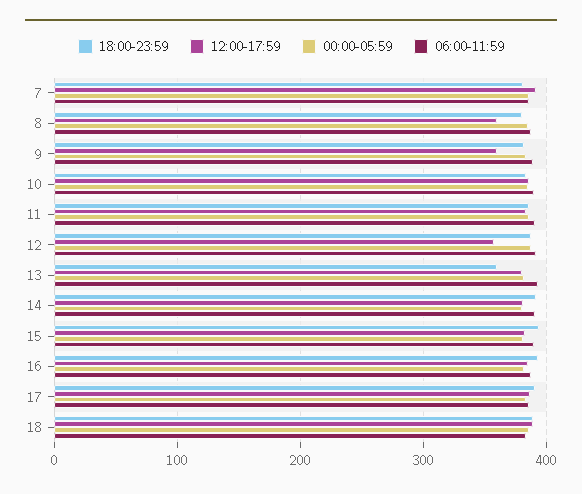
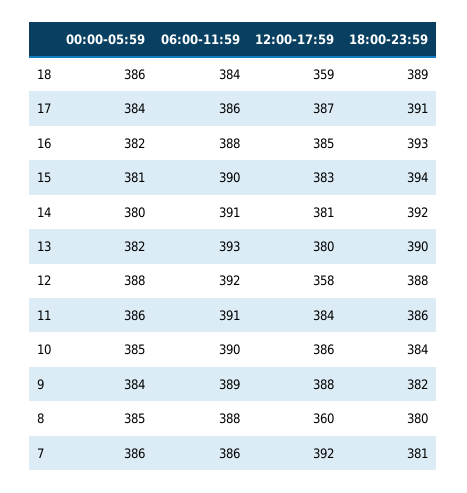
  {
    "18:00-23:59": {
      "7": 381,
      "8": 380,
      "9": 382,
      "10": 384,
      "11": 386,
      "12": 388,
-     "13": 360,
+     "13": 390,
      "14": 392,
      "15": 394,
      "16": 393,
      "17": 391,
      "18": 389
    },
    "12:00-17:59": {
      "7": 392,
      "8": 360,
-     "9": 360,
+     "9": 388,
      "10": 386,
      "11": 384,
      "12": 358,
      "13": 380,
      "14": 381,
      "15": 383,
      "16": 385,
      "17": 387,
-     "18": 390
+     "18": 359
    },
    "00:00-05:59": {
      "7": 386,
      "8": 385,
      "9": 384,
      "10": 385,
      "11": 386,
      "12": 388,
      "13": 382,
      "14": 380,
      "15": 381,
      "16": 382,
      "17": 384,
      "18": 386
    },
    "06:00-11:59": {
      "7": 386,
      "8": 388,
      "9": 389,
      "10": 390,
      "11": 391,
      "12": 392,
      "13": 393,
      "14": 391,
      "15": 390,
      "16": 388,
      "17": 386,
      "18": 384
    }
  }

